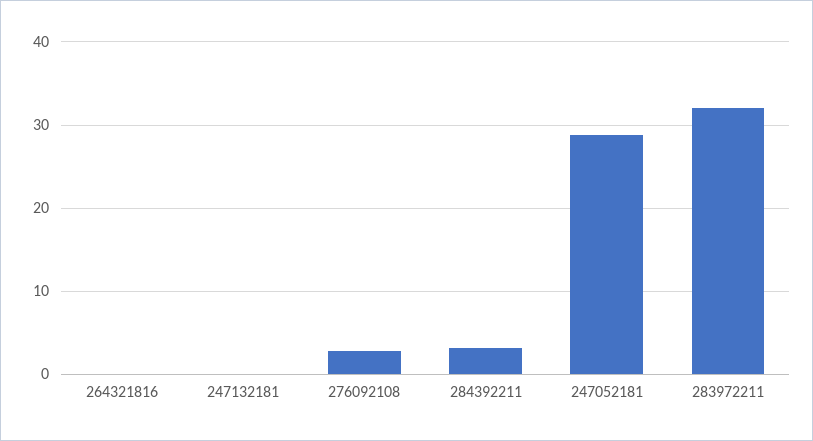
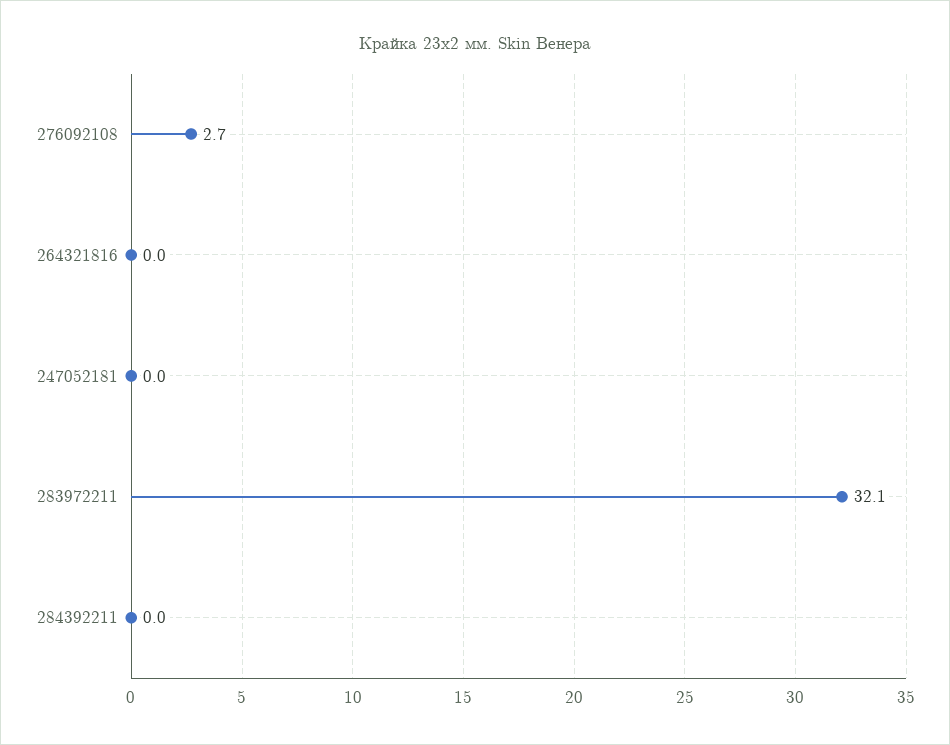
  {
    "264321816": 0,
-   "247132181": 0,
    "276092108": 2.7,
-   "284392211": 3,
+   "284392211": 0,
-   "247052181": 29,
+   "247052181": 0,
    "283972211": 32.1
  }

